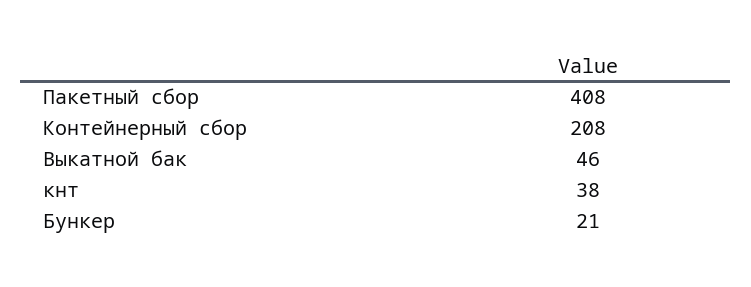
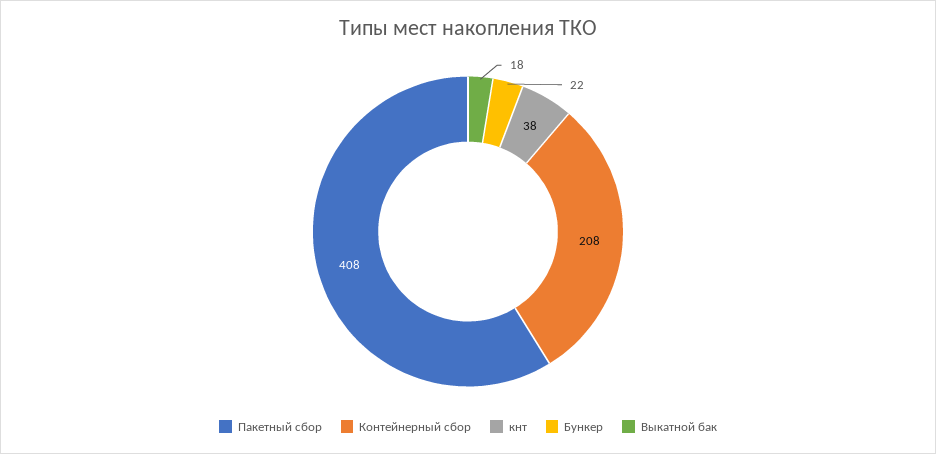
  {
    "Пакетный сбор": 408,
    "Контейнерный сбор": 208,
-   "Выкатной бак": 46,
+   "Выкатной бак": 18,
    "кнт": 38,
-   "Бункер": 21
+   "Бункер": 22
  }

